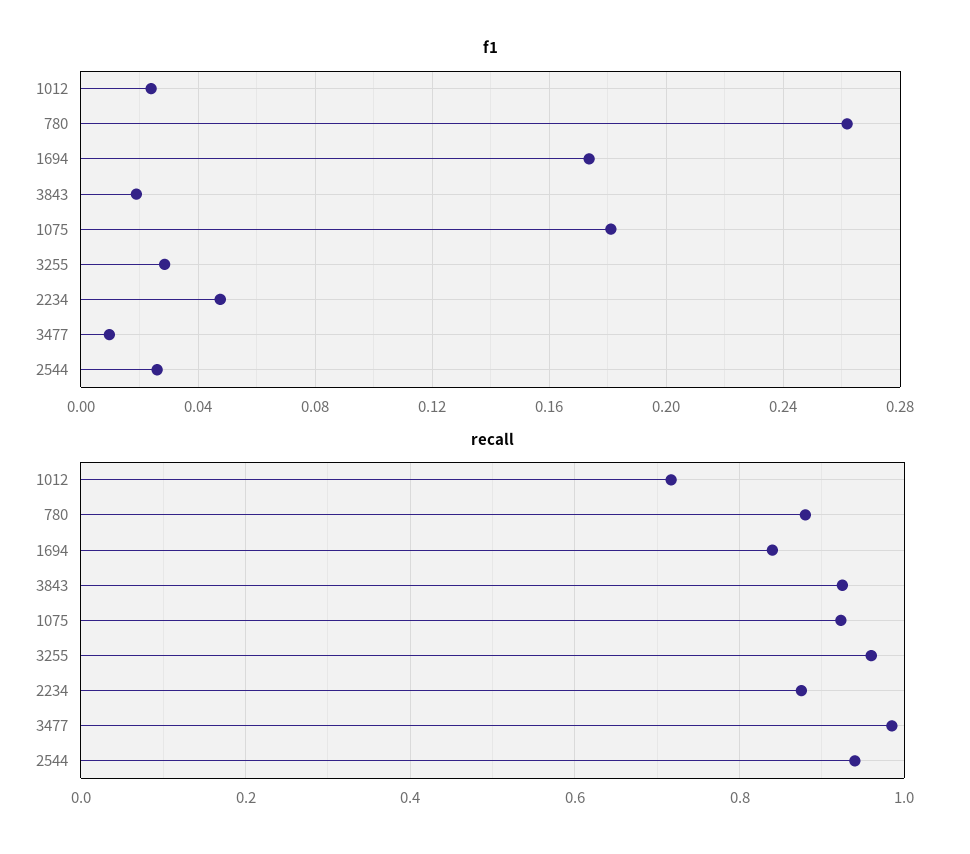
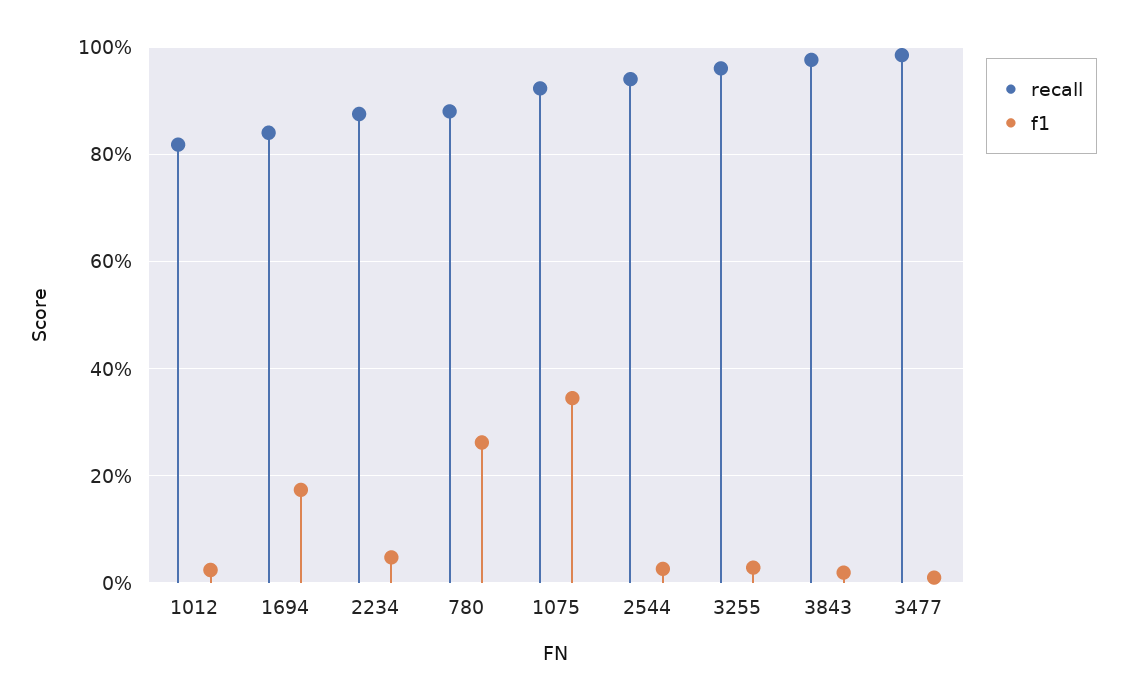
  {
    "f1": {
      "1012": 0.025,
      "780": 0.26,
      "1694": 0.175,
      "3843": 0.02,
-     "1075": 0.18,
+     "1075": 0.34,
      "3255": 0.03,
      "2234": 0.05,
      "3477": 0.01,
      "2544": 0.025
    },
    "recall": {
-     "1012": 0.72,
+     "1012": 0.82,
      "780": 0.88,
      "1694": 0.84,
-     "3843": 0.92,
+     "3843": 0.98,
      "1075": 0.92,
      "3255": 0.96,
      "2234": 0.88,
      "3477": 0.98,
      "2544": 0.94
    }
  }

